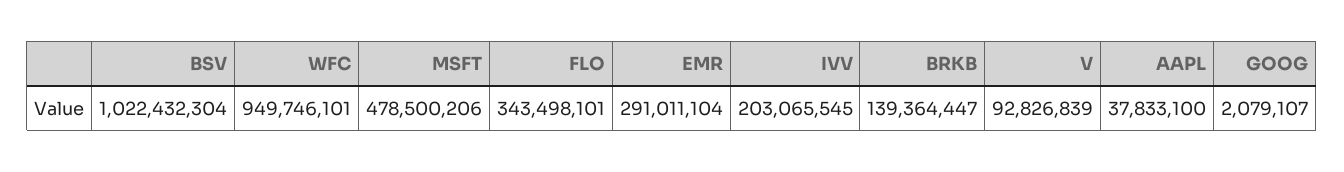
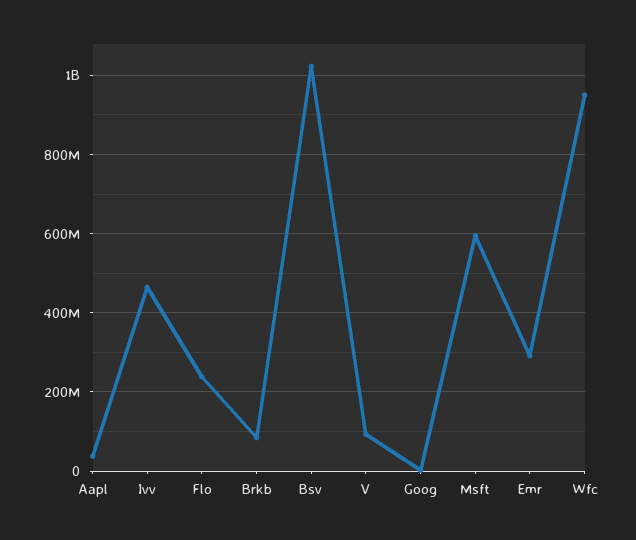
  {
    "BSV": 1022432304,
    "WFC": 949746101,
-   "MSFT": 478500206,
+   "MSFT": 600000000,
-   "FLO": 343498101,
+   "FLO": 240000000,
    "EMR": 291011104,
-   "IVV": 203065545,
+   "IVV": 460000000,
-   "BRKB": 139364447,
+   "BRKB": 80000000,
    "V": 92826839,
    "AAPL": 37833100,
    "GOOG": 2079107
  }

